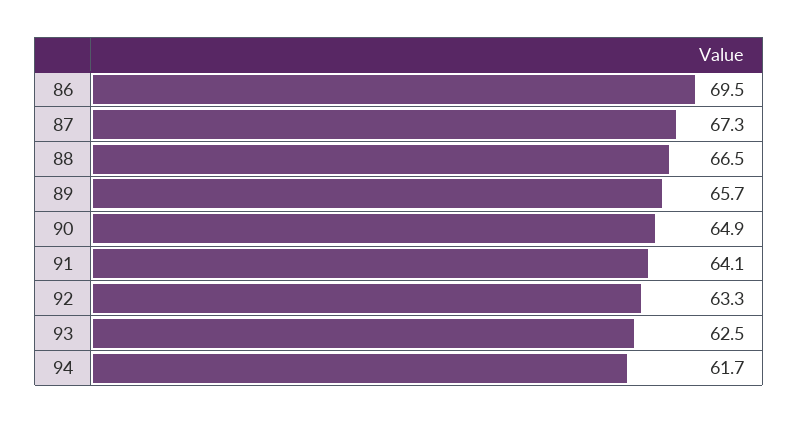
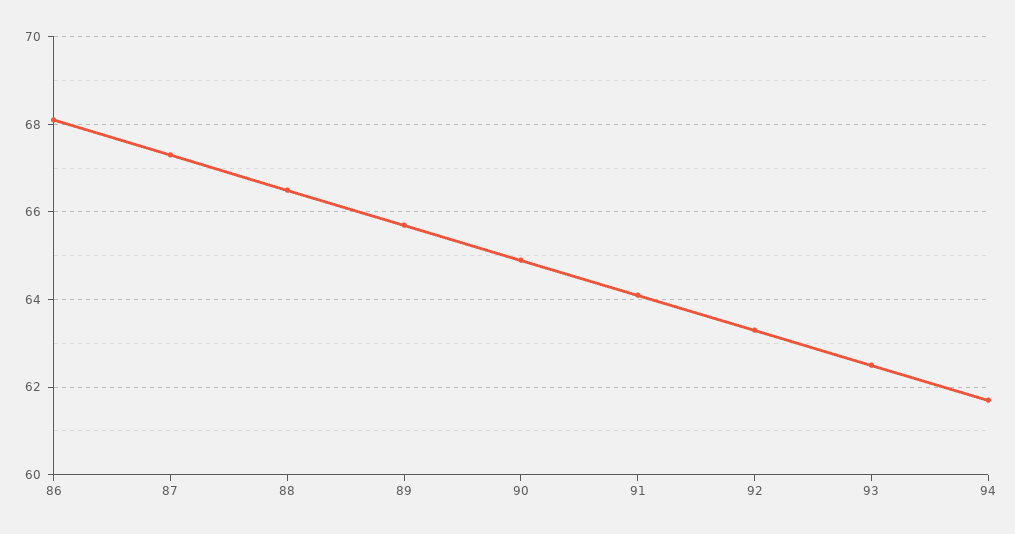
  {
-   "86": 69.5,
+   "86": 68,
    "87": 67.3,
    "88": 66.5,
    "89": 65.7,
    "90": 64.9,
    "91": 64.1,
    "92": 63.3,
    "93": 62.5,
    "94": 61.7
  }

